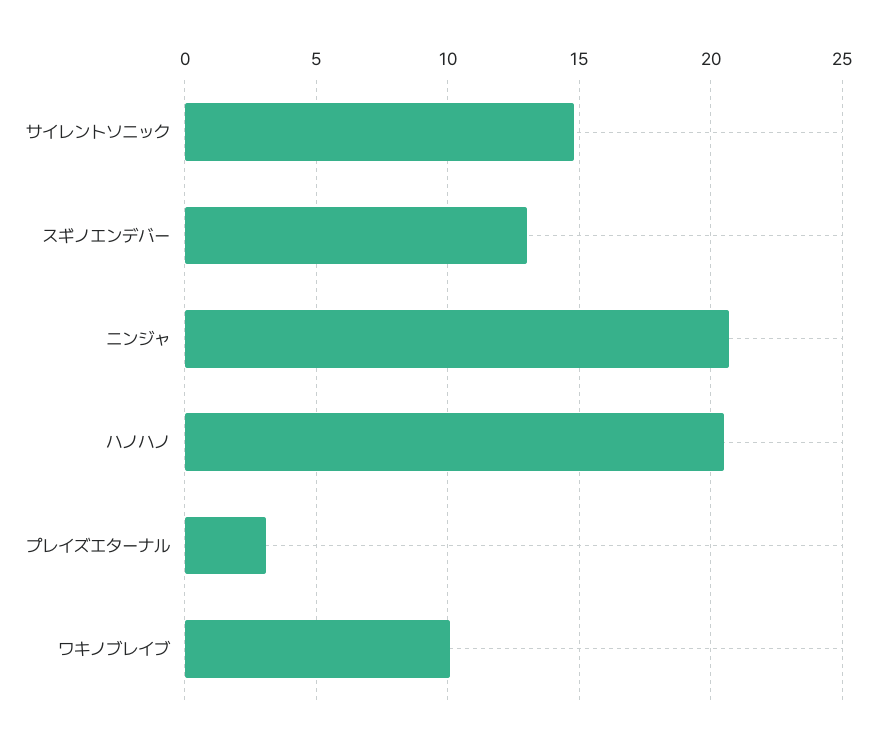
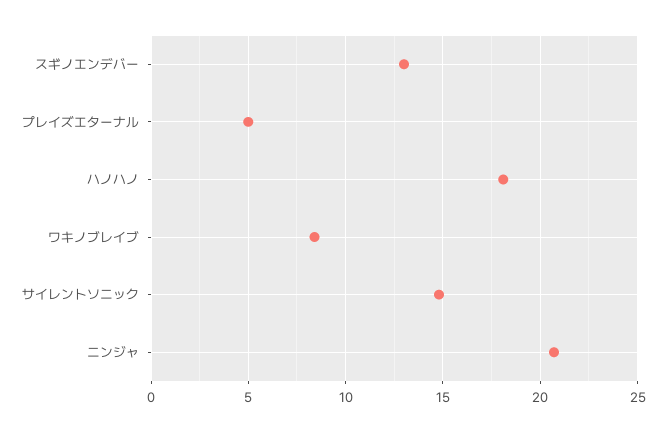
  {
    "サイレントソニック": 15,
    "スギノエンデバー": 13,
    "ニンジャ": 20.5,
-   "ハノハノ": 20.5,
+   "ハノハノ": 18,
-   "プレイズエターナル": 3,
+   "プレイズエターナル": 5,
-   "ワキノブレイブ": 10
+   "ワキノブレイブ": 8.5
  }

